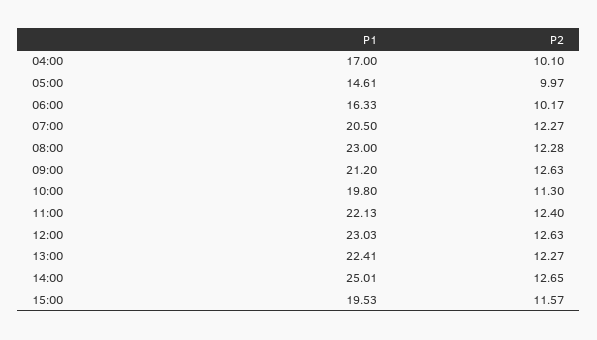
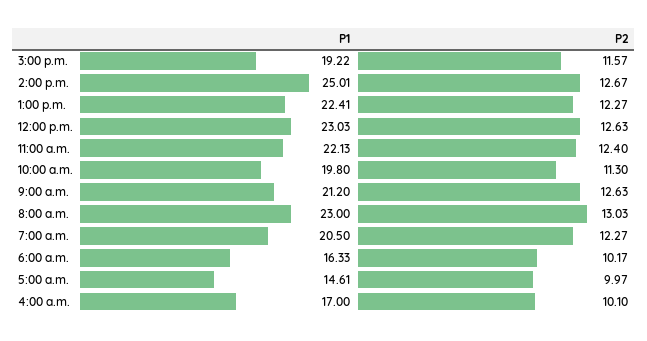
  {
    "P1": {
      "04:00": 17,
      "05:00": 14.61,
      "06:00": 16.33,
      "07:00": 20.5,
      "08:00": 23,
      "09:00": 21.2,
      "10:00": 19.8,
      "11:00": 22.13,
      "12:00": 23.03,
      "13:00": 22.41,
      "14:00": 25.01,
-     "15:00": 19.53
+     "15:00": 19.22
    },
    "P2": {
      "04:00": 10.1,
      "05:00": 9.97,
      "06:00": 10.17,
      "07:00": 12.27,
-     "08:00": 12.28,
+     "08:00": 13.03,
      "09:00": 12.63,
      "10:00": 11.3,
      "11:00": 12.4,
      "12:00": 12.63,
      "13:00": 12.27,
-     "14:00": 12.65,
+     "14:00": 12.67,
      "15:00": 11.57
    }
  }

